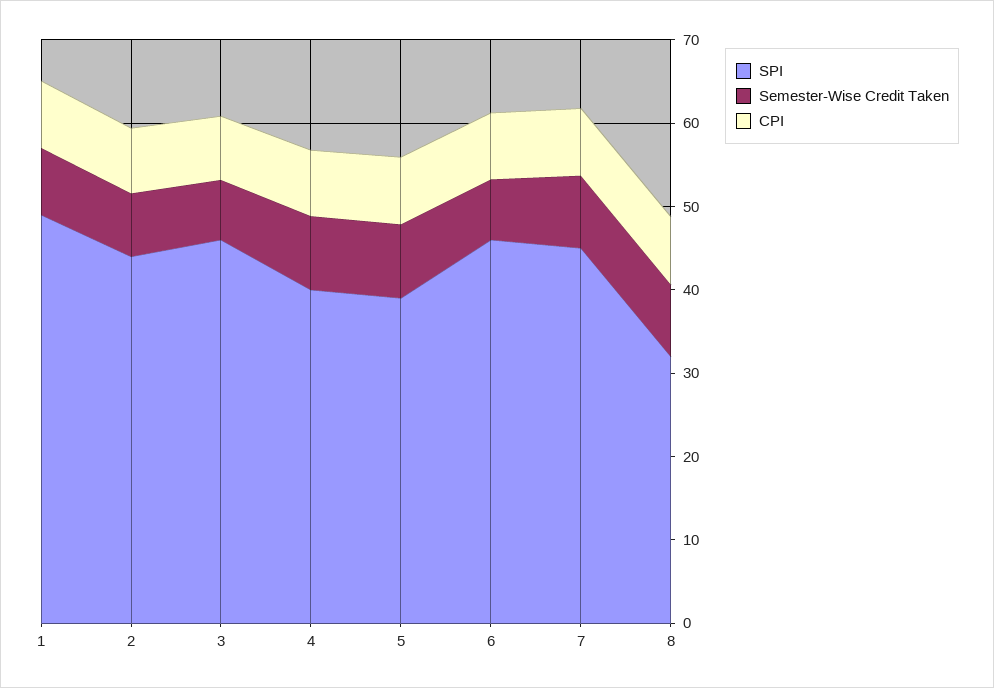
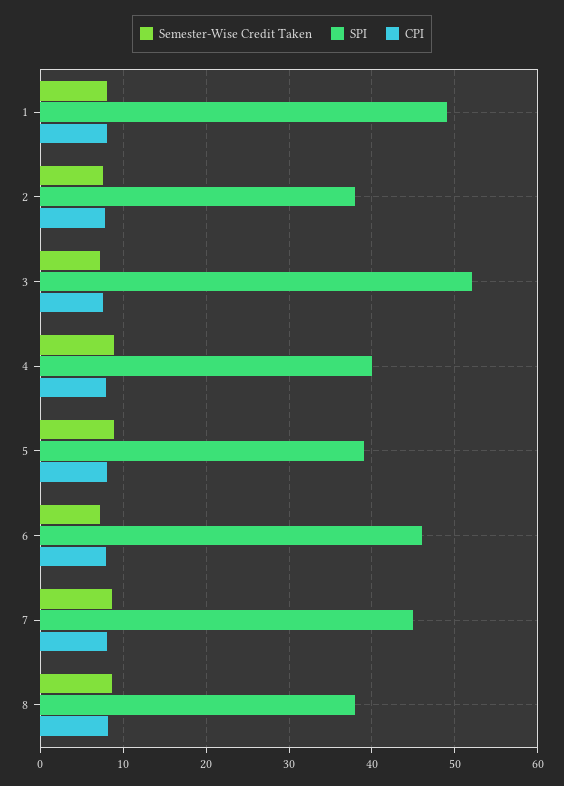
  {
    "SPI": {
      "1": 49,
-     "2": 44,
+     "2": 38,
-     "3": 46,
+     "3": 52,
      "4": 40,
      "5": 39,
      "6": 46,
      "7": 45,
-     "8": 32
+     "8": 38
    },
    "Semester-Wise Credit Taken": {
      "1": 8,
      "2": 8,
      "3": 7,
      "4": 9,
      "5": 9,
      "6": 7,
      "7": 9,
      "8": 9
    },
    "CPI": {
      "1": 8,
      "2": 8,
      "3": 8,
      "4": 8,
      "5": 8,
      "6": 8,
      "7": 8,
      "8": 8
    }
  }

